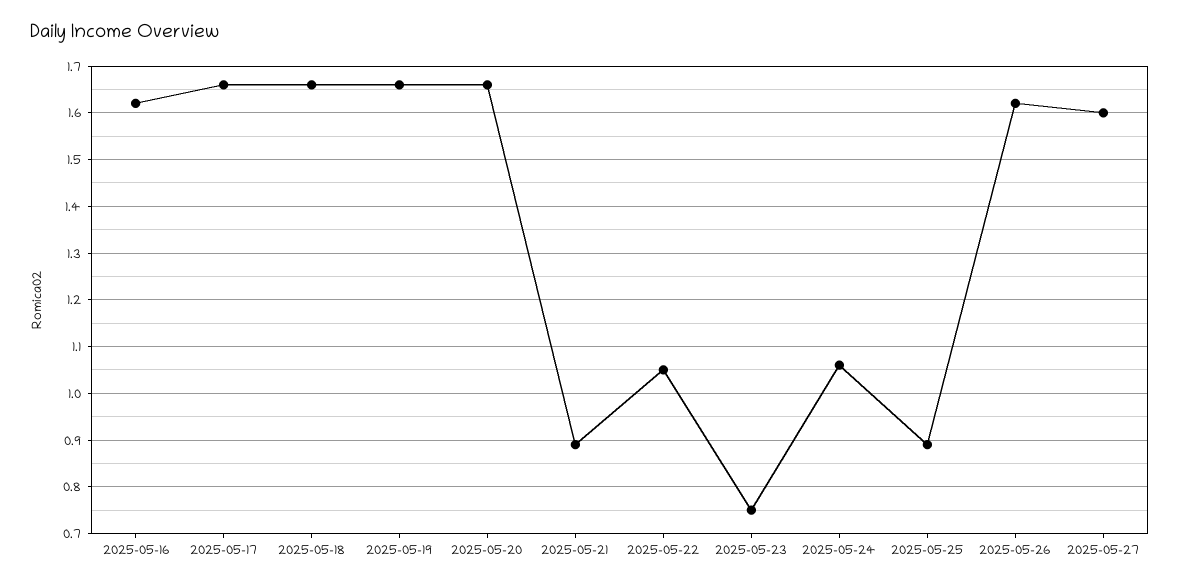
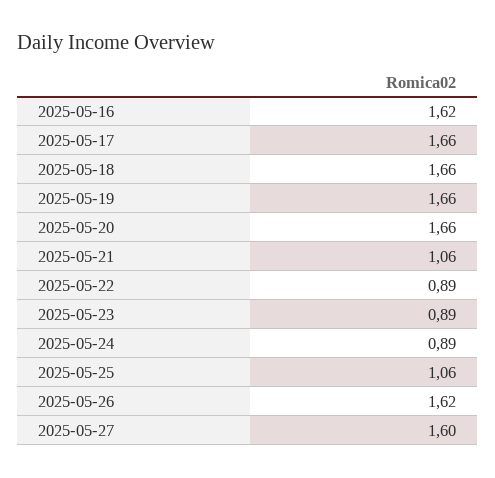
  {
    "2025-05-16": 1.62,
    "2025-05-17": 1.66,
    "2025-05-18": 1.66,
    "2025-05-19": 1.66,
    "2025-05-20": 1.66,
-   "2025-05-21": 0.9,
+   "2025-05-21": 1.06,
-   "2025-05-22": 1.05,
+   "2025-05-22": 0.89,
-   "2025-05-23": 0.75,
+   "2025-05-23": 0.89,
-   "2025-05-24": 1.05,
+   "2025-05-24": 0.89,
-   "2025-05-25": 0.9,
+   "2025-05-25": 1.06,
    "2025-05-26": 1.62,
    "2025-05-27": 1.6
  }

